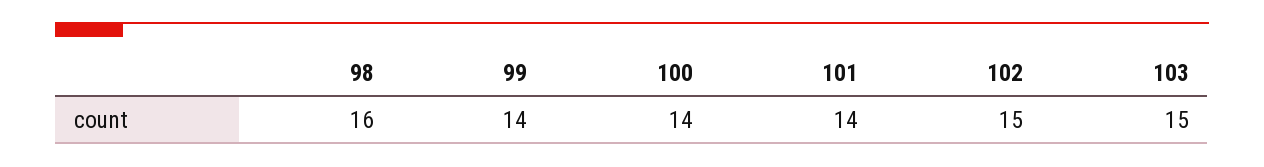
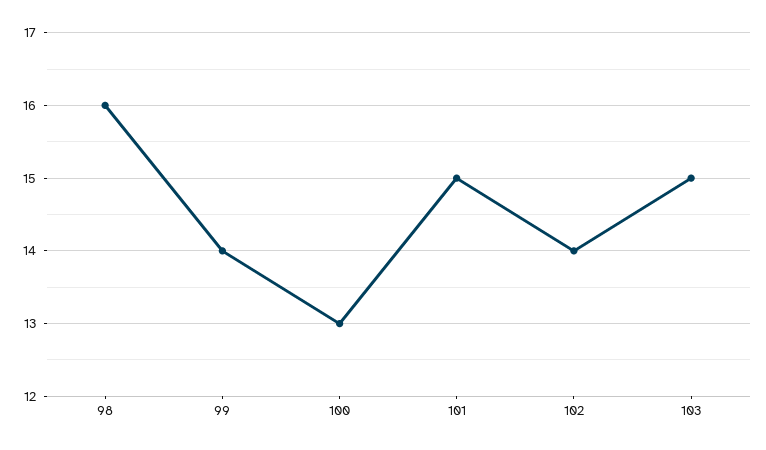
  {
    "98": 16,
    "99": 14,
-   "100": 14,
+   "100": 13,
-   "101": 14,
+   "101": 15,
-   "102": 15,
+   "102": 14,
    "103": 15
  }

